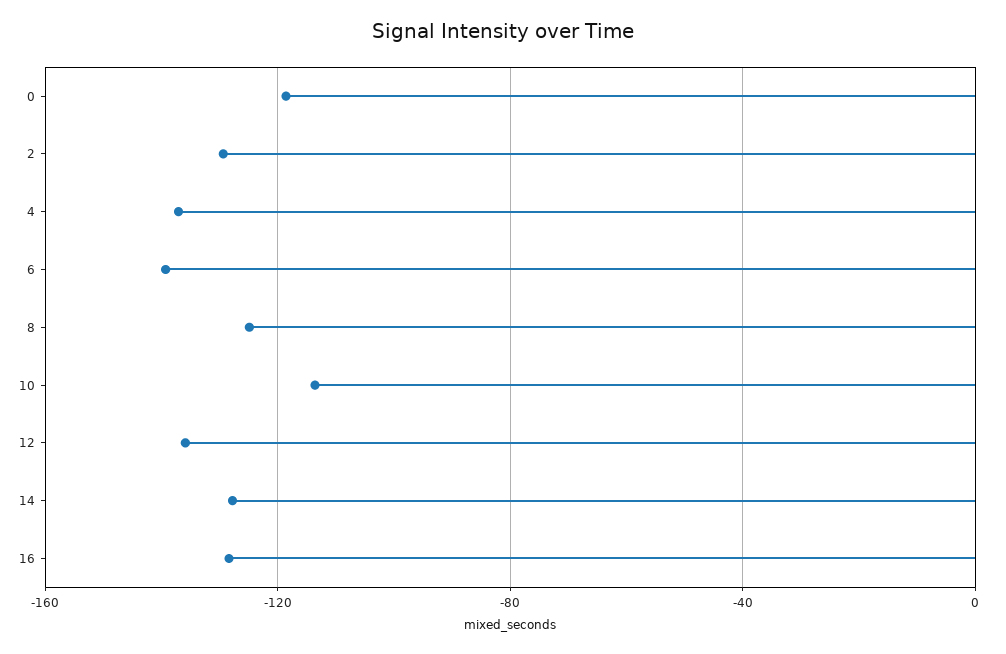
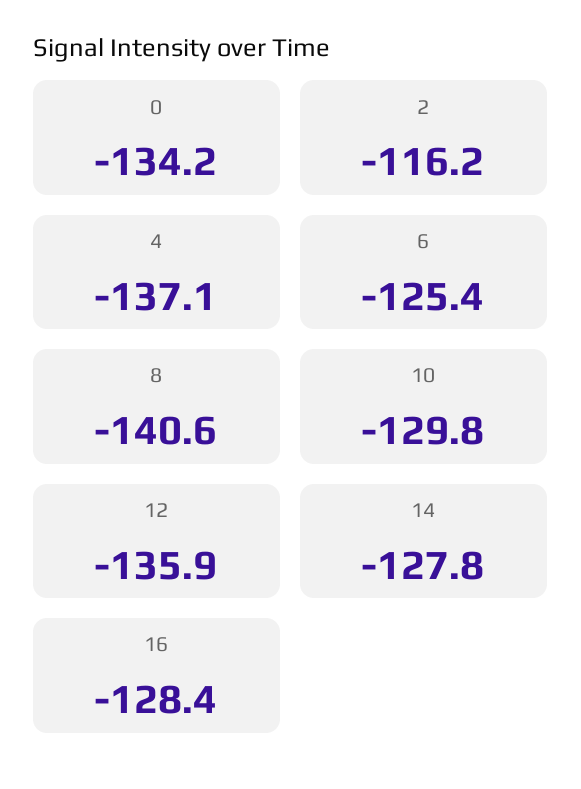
  {
-   "0": -120,
+   "0": -134.2,
-   "2": -130,
+   "2": -116.2,
    "4": -137.1,
-   "6": -140,
+   "6": -125.4,
-   "8": -125,
+   "8": -140.6,
-   "10": -115,
+   "10": -129.8,
    "12": -135.9,
    "14": -127.8,
    "16": -128.4
  }

